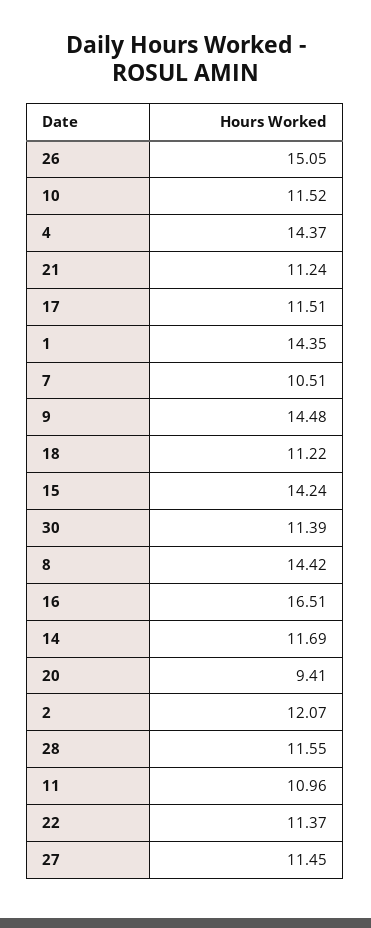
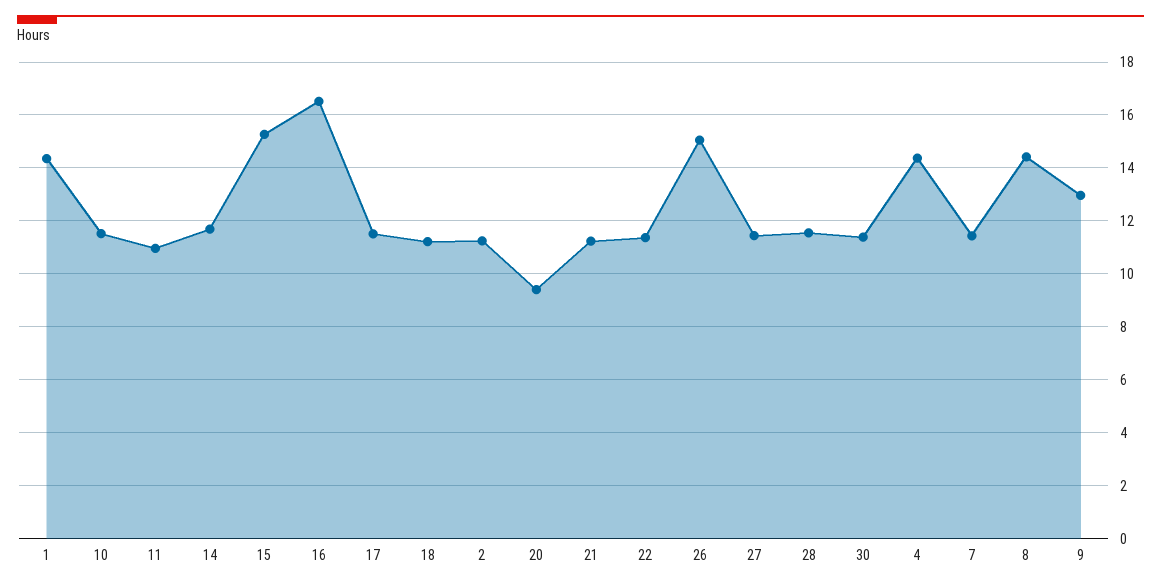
  {
    "26": 15.05,
    "10": 11.52,
    "4": 14.37,
    "21": 11.24,
    "17": 11.51,
    "1": 14.35,
-   "7": 10.51,
+   "7": 11.5,
-   "9": 14.48,
+   "9": 13,
    "18": 11.22,
-   "15": 14.24,
+   "15": 15.25,
    "30": 11.39,
    "8": 14.42,
    "16": 16.51,
    "14": 11.69,
    "20": 9.41,
-   "2": 12.07,
+   "2": 11.25,
    "28": 11.55,
    "11": 10.96,
    "22": 11.37,
    "27": 11.45
  }

